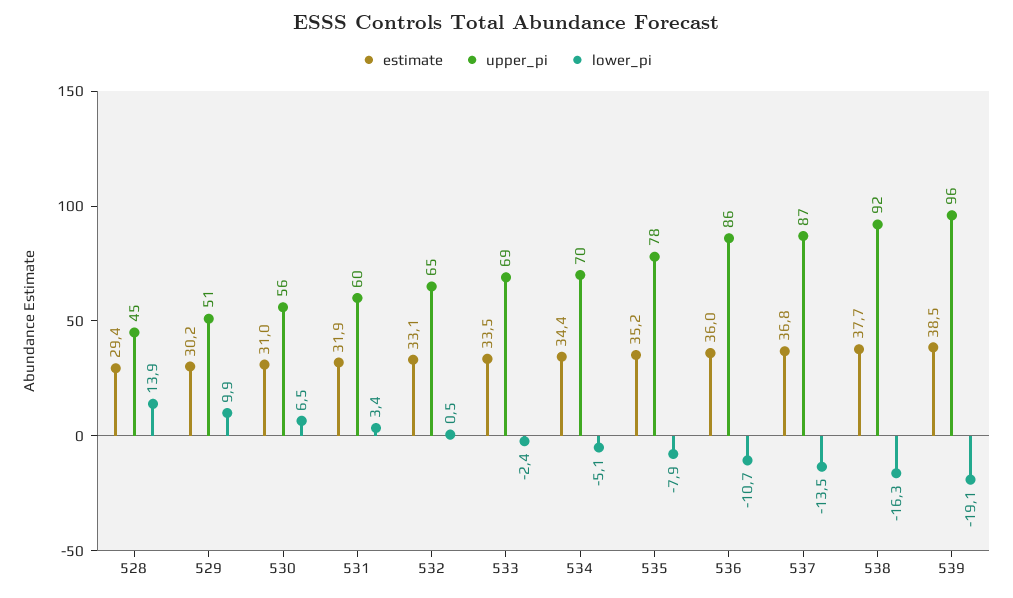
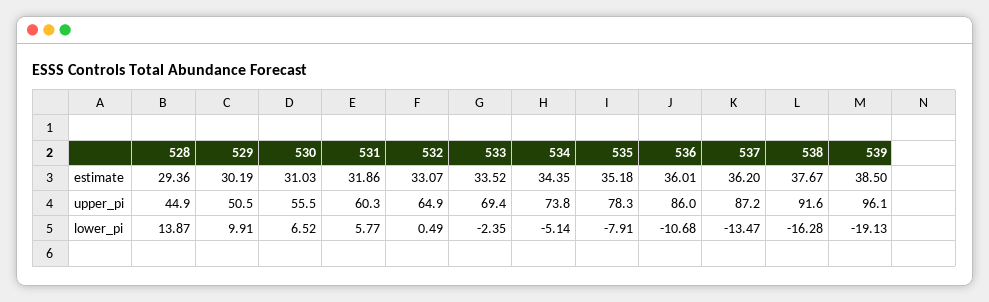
  {
    "estimate": {
      "528": 29.36,
      "529": 30.19,
      "530": 31.03,
      "531": 31.86,
      "532": 33.07,
      "533": 33.52,
      "534": 34.35,
      "535": 35.18,
      "536": 36.01,
-     "537": 36.8,
+     "537": 36.2,
      "538": 37.67,
      "539": 38.5
    },
    "upper_pi": {
      "528": 44.9,
      "529": 50.5,
      "530": 55.5,
      "531": 60.3,
      "532": 64.9,
      "533": 69.4,
-     "534": 70,
+     "534": 73.8,
      "535": 78.3,
      "536": 86,
      "537": 87.2,
      "538": 91.6,
      "539": 96.1
    },
    "lower_pi": {
      "528": 13.87,
      "529": 9.91,
      "530": 6.52,
-     "531": 3.4,
+     "531": 5.77,
      "532": 0.49,
      "533": -2.35,
      "534": -5.14,
      "535": -7.91,
      "536": -10.68,
      "537": -13.47,
      "538": -16.28,
      "539": -19.13
    }
  }

